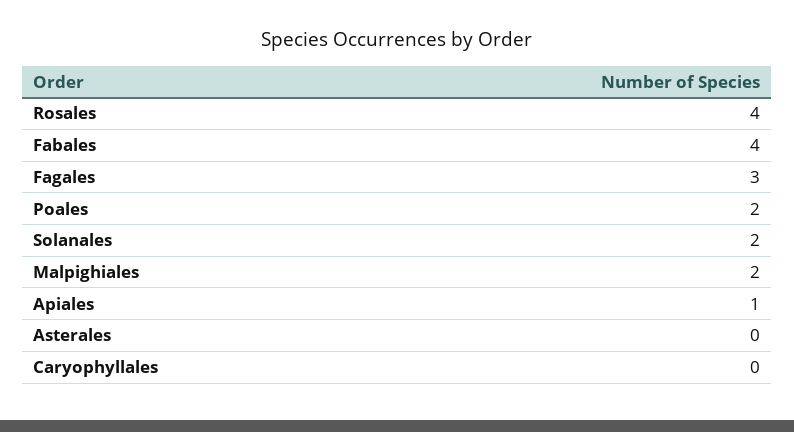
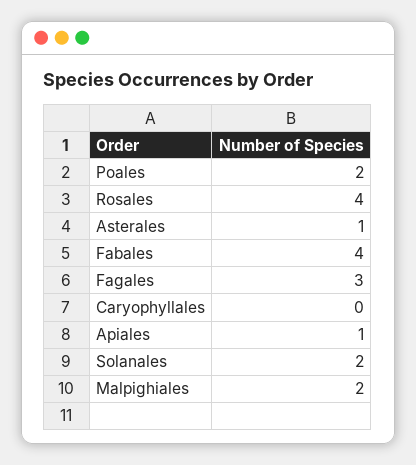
  {
    "Rosales": 4,
    "Fabales": 4,
    "Fagales": 3,
    "Poales": 2,
    "Solanales": 2,
    "Malpighiales": 2,
    "Apiales": 1,
-   "Asterales": 0,
+   "Asterales": 1,
    "Caryophyllales": 0
  }

